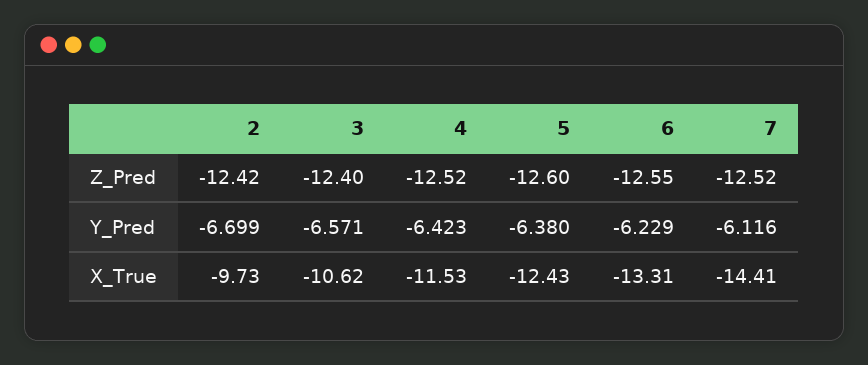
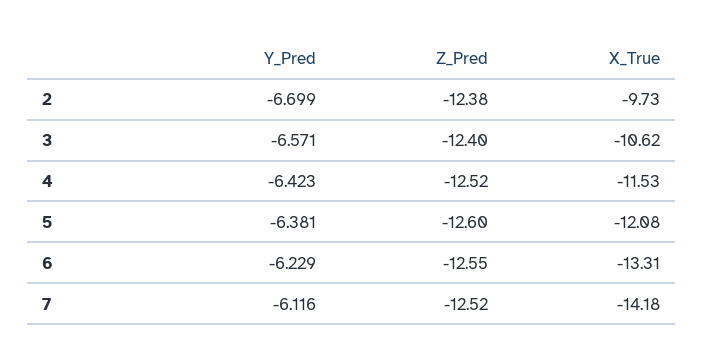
  {
    "2": {
-     "Z_Pred": -12.42,
+     "Z_Pred": -12.38,
      "Y_Pred": -6.699,
      "X_True": -9.73
    },
    "3": {
      "Z_Pred": -12.4,
      "Y_Pred": -6.571,
      "X_True": -10.62
    },
    "4": {
      "Z_Pred": -12.52,
      "Y_Pred": -6.423,
      "X_True": -11.53
    },
    "5": {
      "Z_Pred": -12.6,
-     "Y_Pred": -6.38,
+     "Y_Pred": -6.381,
-     "X_True": -12.43
+     "X_True": -12.08
    },
    "6": {
      "Z_Pred": -12.55,
      "Y_Pred": -6.229,
      "X_True": -13.31
    },
    "7": {
      "Z_Pred": -12.52,
      "Y_Pred": -6.116,
-     "X_True": -14.41
+     "X_True": -14.18
    }
  }

